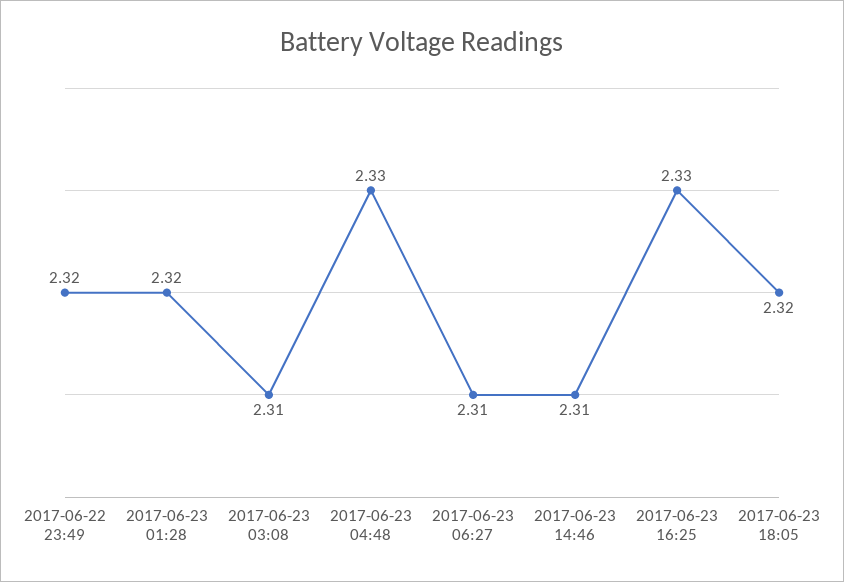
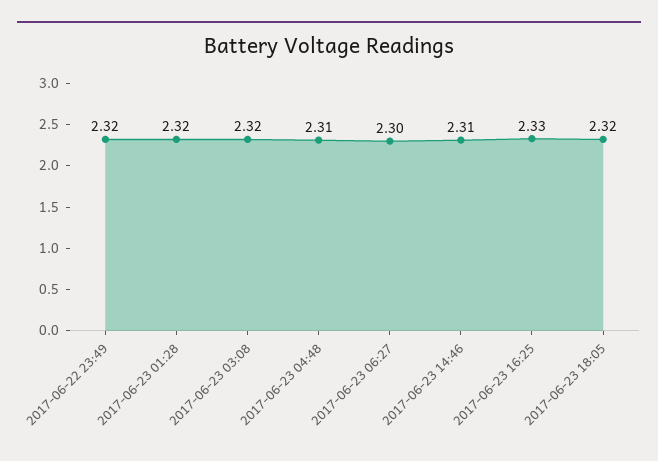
  {
    "2017-06-22 23:49": 2.32,
    "2017-06-23 01:28": 2.32,
-   "2017-06-23 03:08": 2.31,
+   "2017-06-23 03:08": 2.32,
-   "2017-06-23 04:48": 2.33,
+   "2017-06-23 04:48": 2.31,
-   "2017-06-23 06:27": 2.31,
+   "2017-06-23 06:27": 2.3,
    "2017-06-23 14:46": 2.31,
    "2017-06-23 16:25": 2.33,
    "2017-06-23 18:05": 2.32
  }

